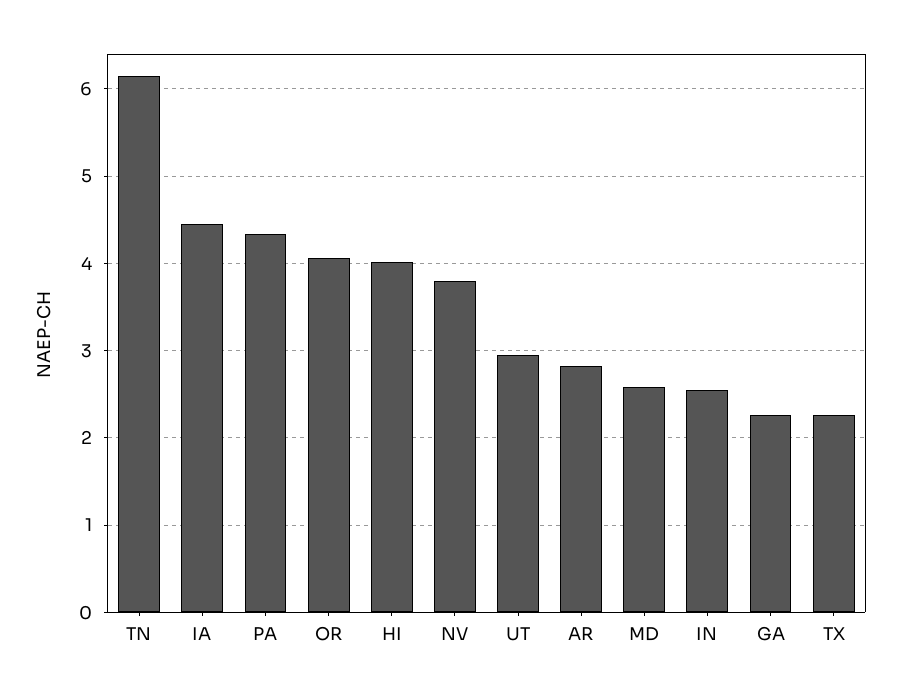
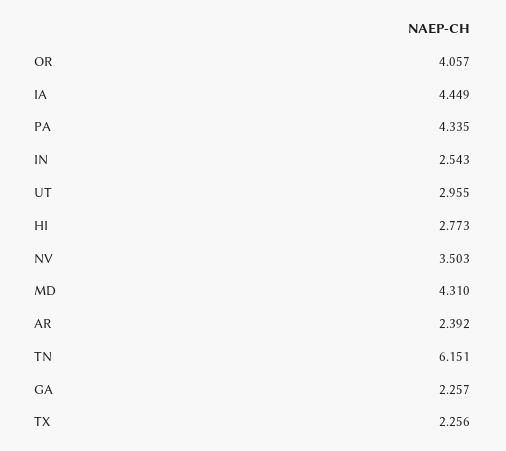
  {
    "TN": 6.151,
    "IA": 4.449,
    "PA": 4.335,
    "OR": 4.057,
-   "HI": 4,
+   "HI": 2.773,
-   "NV": 3.8,
+   "NV": 3.503,
    "UT": 2.955,
-   "AR": 2.8,
+   "AR": 2.392,
-   "MD": 2.6,
+   "MD": 4.31,
    "IN": 2.543,
    "GA": 2.257,
    "TX": 2.256
  }

